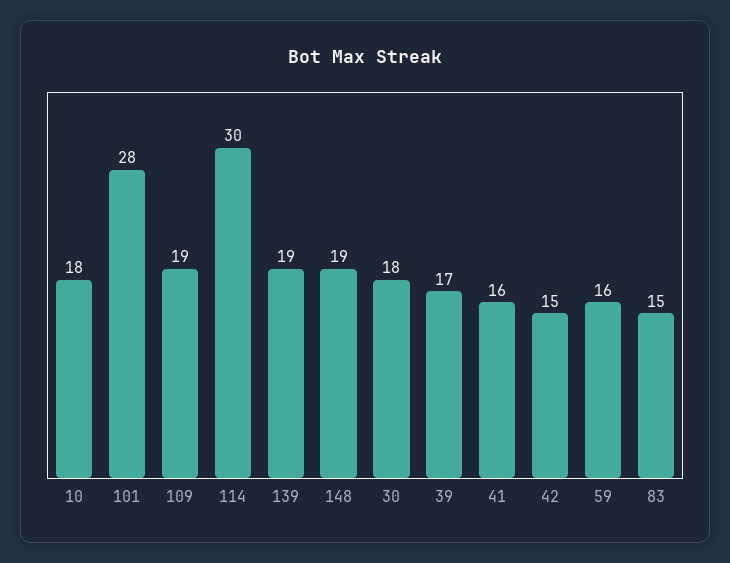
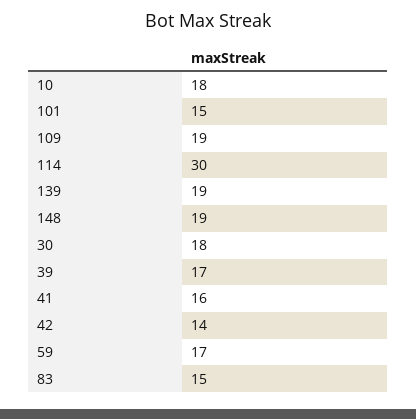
  {
    "10": 18,
-   "101": 28,
+   "101": 15,
    "109": 19,
    "114": 30,
    "139": 19,
    "148": 19,
    "30": 18,
    "39": 17,
    "41": 16,
-   "42": 15,
+   "42": 14,
-   "59": 16,
+   "59": 17,
    "83": 15
  }

